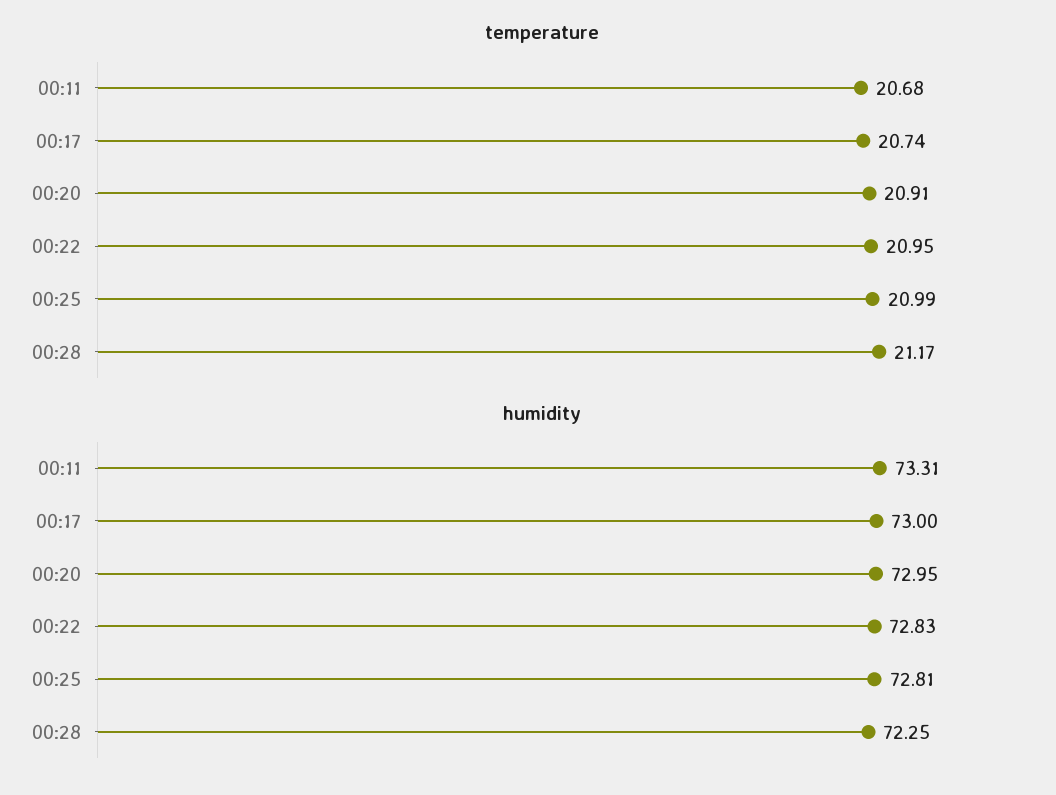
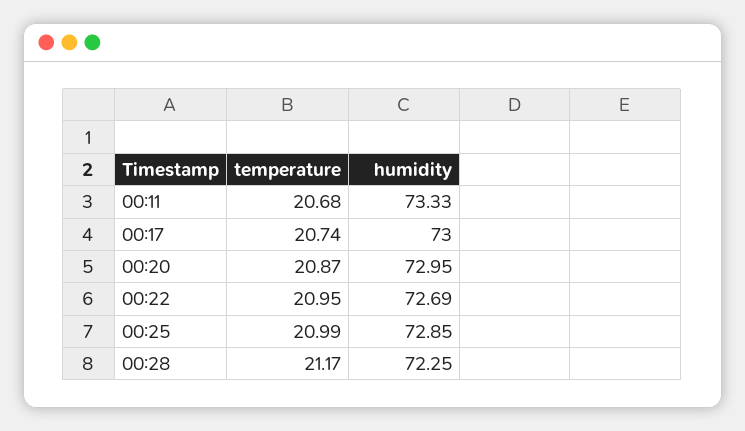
  {
    "temperature": {
      "00:11": 20.68,
      "00:17": 20.74,
-     "00:20": 20.91,
+     "00:20": 20.87,
      "00:22": 20.95,
      "00:25": 20.99,
      "00:28": 21.17
    },
    "humidity": {
-     "00:11": 73.31,
+     "00:11": 73.33,
      "00:17": 73,
      "00:20": 72.95,
-     "00:22": 72.83,
+     "00:22": 72.69,
-     "00:25": 72.81,
+     "00:25": 72.85,
      "00:28": 72.25
    }
  }

